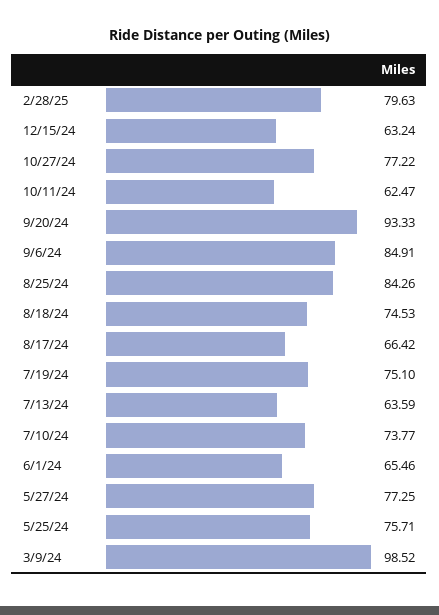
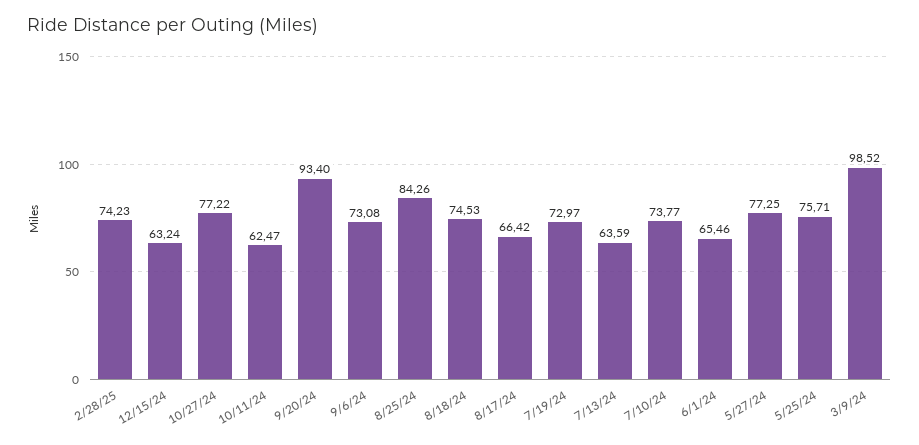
  {
-   "2/28/25": 79.63,
+   "2/28/25": 74.23,
    "12/15/24": 63.24,
    "10/27/24": 77.22,
    "10/11/24": 62.47,
-   "9/20/24": 93.33,
+   "9/20/24": 93.4,
-   "9/6/24": 84.91,
+   "9/6/24": 73.08,
    "8/25/24": 84.26,
    "8/18/24": 74.53,
    "8/17/24": 66.42,
-   "7/19/24": 75.1,
+   "7/19/24": 72.97,
    "7/13/24": 63.59,
    "7/10/24": 73.77,
    "6/1/24": 65.46,
    "5/27/24": 77.25,
    "5/25/24": 75.71,
    "3/9/24": 98.52
  }

